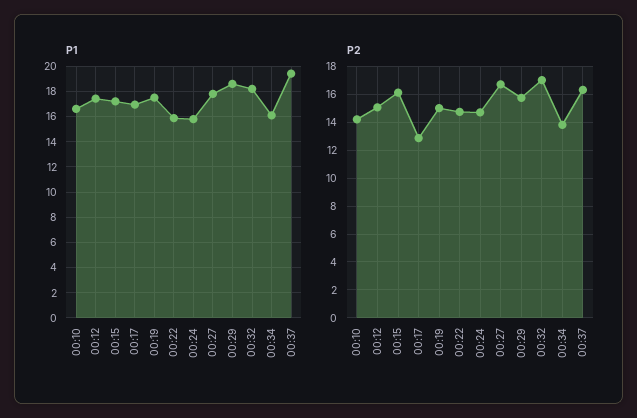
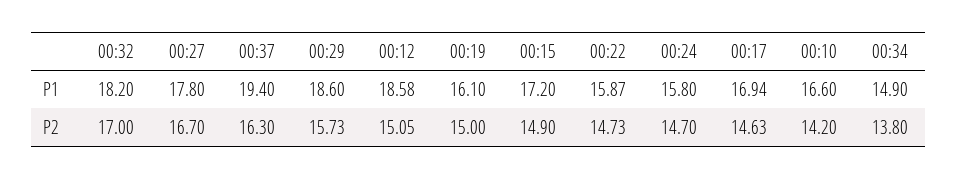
  {
    "P1": {
      "00:10": 16.6,
-     "00:12": 17.5,
+     "00:12": 18.58,
      "00:15": 17.2,
      "00:17": 16.94,
-     "00:19": 17.5,
+     "00:19": 16.1,
      "00:22": 15.87,
      "00:24": 15.8,
      "00:27": 17.8,
      "00:29": 18.6,
      "00:32": 18.2,
-     "00:34": 16,
+     "00:34": 14.9,
      "00:37": 19.4
    },
    "P2": {
      "00:10": 14.2,
      "00:12": 15.05,
-     "00:15": 16,
+     "00:15": 14.9,
-     "00:17": 13,
+     "00:17": 14.63,
      "00:19": 15,
      "00:22": 14.73,
      "00:24": 14.7,
      "00:27": 16.7,
      "00:29": 15.73,
      "00:32": 17,
      "00:34": 13.8,
      "00:37": 16.3
    }
  }

